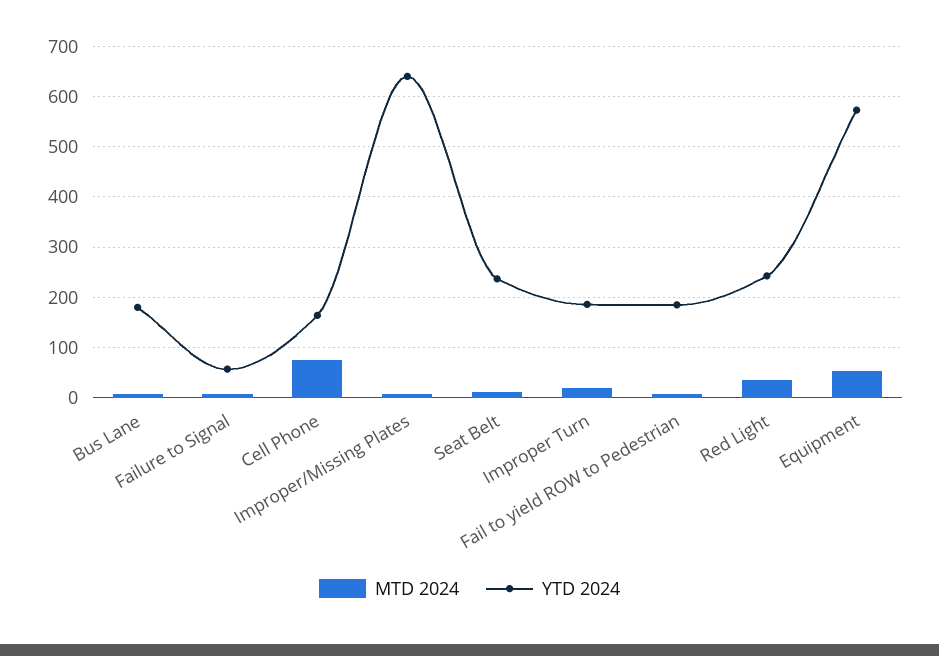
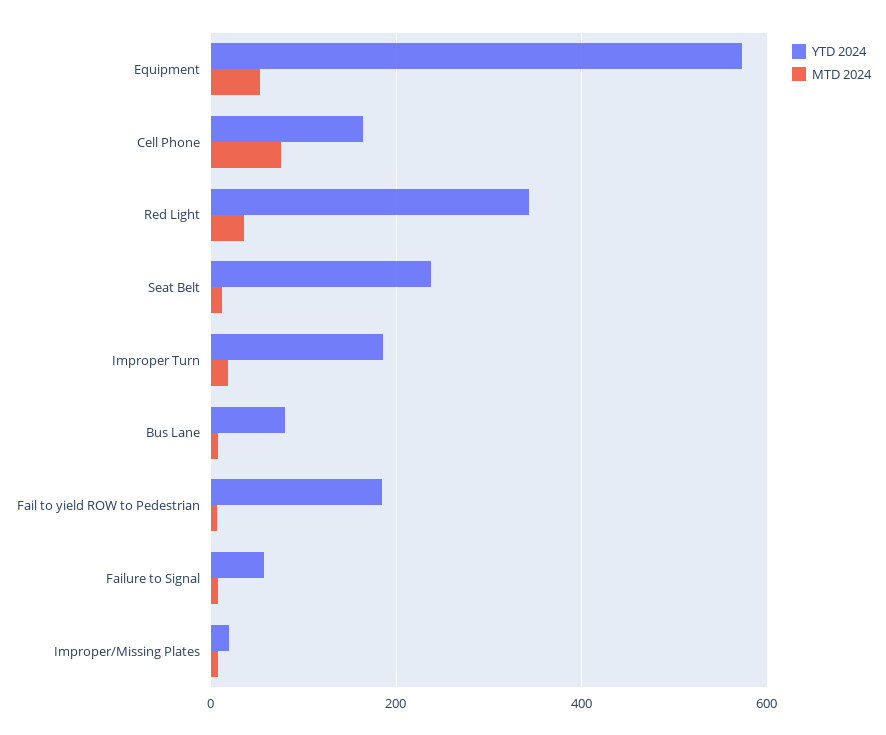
  {
    "MTD 2024": {
      "Bus Lane": 0,
      "Failure to Signal": 0,
      "Cell Phone": 80,
      "Improper/Missing Plates": 0,
      "Seat Belt": 20,
      "Improper Turn": 20,
      "Fail to yield ROW to Pedestrian": 0,
      "Red Light": 40,
      "Equipment": 60
    },
    "YTD 2024": {
-     "Bus Lane": 180,
+     "Bus Lane": 80,
      "Failure to Signal": 60,
      "Cell Phone": 160,
-     "Improper/Missing Plates": 640,
+     "Improper/Missing Plates": 20,
      "Seat Belt": 240,
      "Improper Turn": 180,
      "Fail to yield ROW to Pedestrian": 180,
-     "Red Light": 240,
+     "Red Light": 340,
      "Equipment": 580
    }
  }

